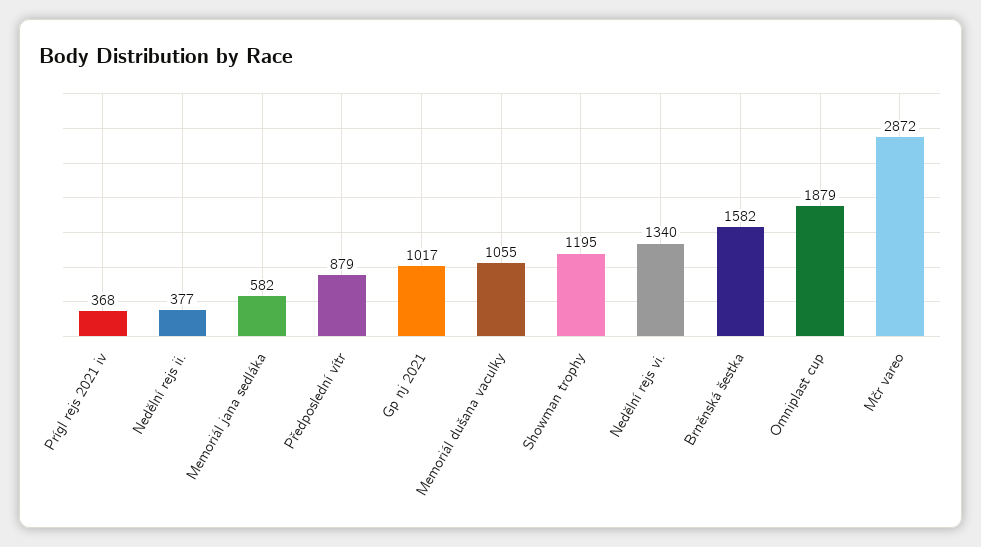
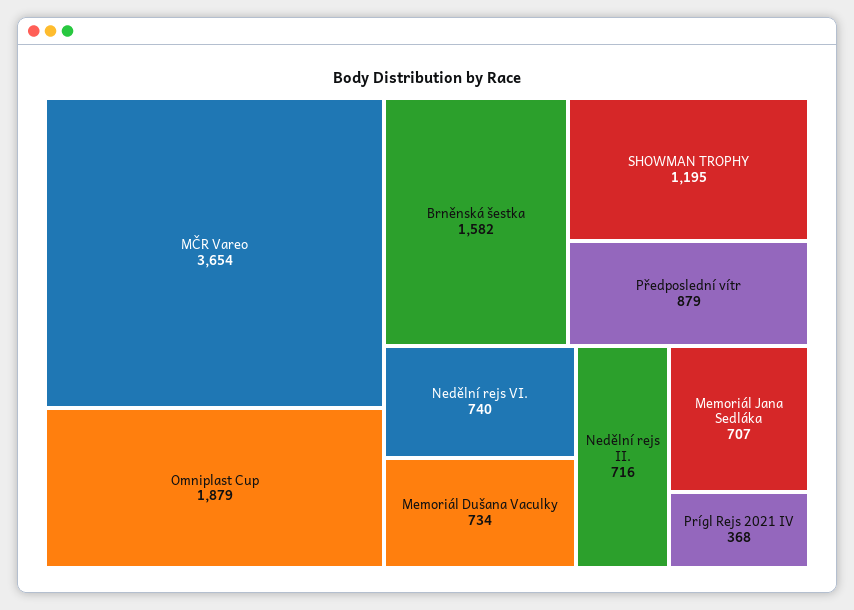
  {
    "Prígl rejs 2021 iv": 368,
-   "Nedělní rejs ii.": 377,
+   "Nedělní rejs ii.": 716,
-   "Memoriál jana sedláka": 582,
+   "Memoriál jana sedláka": 707,
    "Předposlední vítr": 879,
-   "Gp nj 2021": 1017,
-   "Memoriál dušana vaculky": 1055,
+   "Memoriál dušana vaculky": 734,
    "Showman trophy": 1195,
-   "Nedělní rejs vi.": 1340,
+   "Nedělní rejs vi.": 740,
    "Brněnská šestka": 1582,
    "Omniplast cup": 1879,
-   "Mčr vareo": 2872
+   "Mčr vareo": 3654
  }

